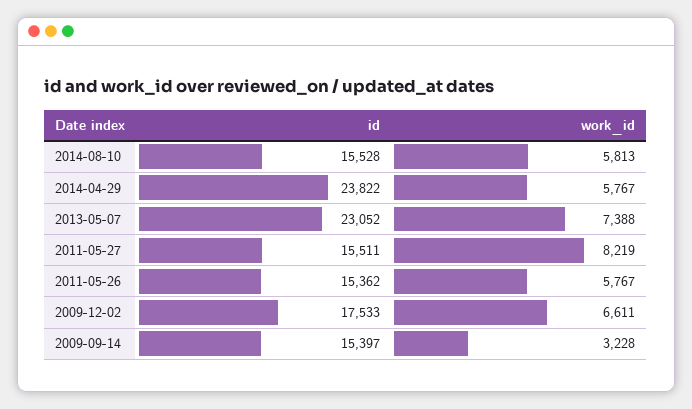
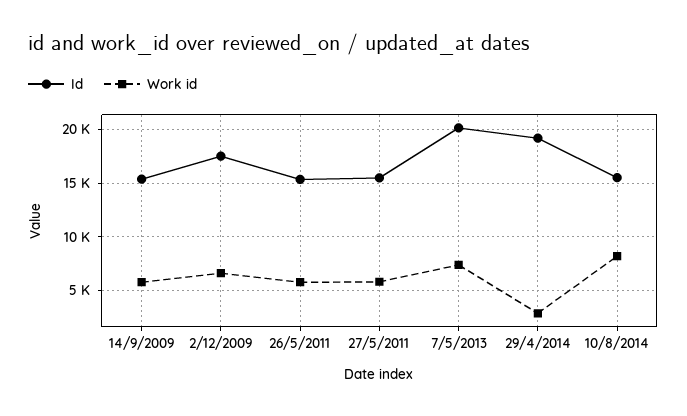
  {
    "id": {
      "2014-08-10": 15528,
-     "2014-04-29": 23822,
+     "2014-04-29": 19000,
-     "2013-05-07": 23052,
+     "2013-05-07": 20000,
      "2011-05-27": 15511,
      "2011-05-26": 15362,
      "2009-12-02": 17533,
      "2009-09-14": 15397
    },
    "work_id": {
-     "2014-08-10": 5813,
+     "2014-08-10": 8000,
-     "2014-04-29": 5767,
+     "2014-04-29": 3000,
      "2013-05-07": 7388,
-     "2011-05-27": 8219,
+     "2011-05-27": 6000,
      "2011-05-26": 5767,
      "2009-12-02": 6611,
-     "2009-09-14": 3228
+     "2009-09-14": 6000
    }
  }

